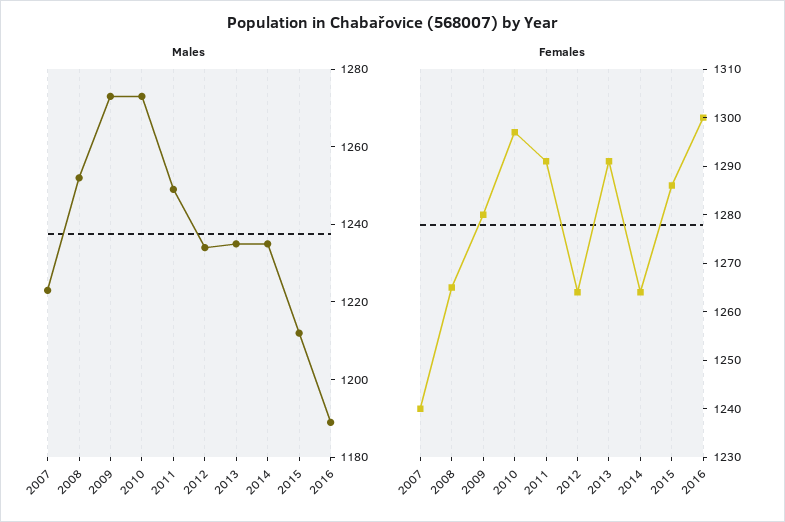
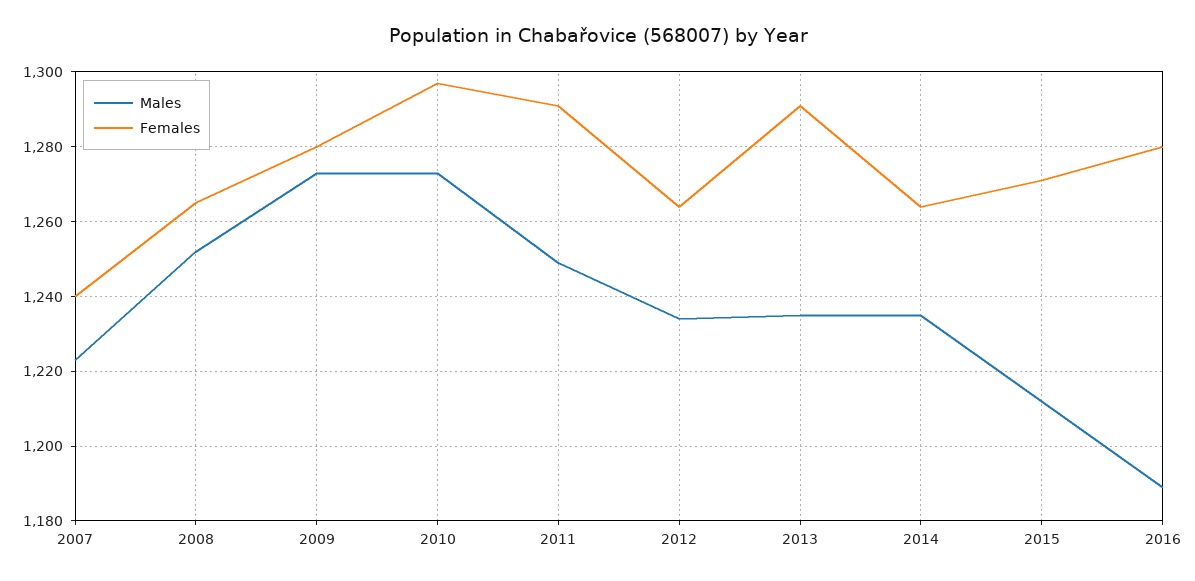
  {
    "Males": {
      "2007": 1225,
      "2008": 1250,
      "2009": 1275,
      "2010": 1275,
      "2011": 1250,
      "2012": 1235,
      "2013": 1235,
      "2014": 1235,
      "2015": 1210,
      "2016": 1190
    },
    "Females": {
      "2007": 1240,
      "2008": 1265,
      "2009": 1280,
      "2010": 1295,
      "2011": 1290,
      "2012": 1265,
      "2013": 1290,
      "2014": 1265,
-     "2015": 1285,
+     "2015": 1270,
-     "2016": 1300
+     "2016": 1280
    }
  }

